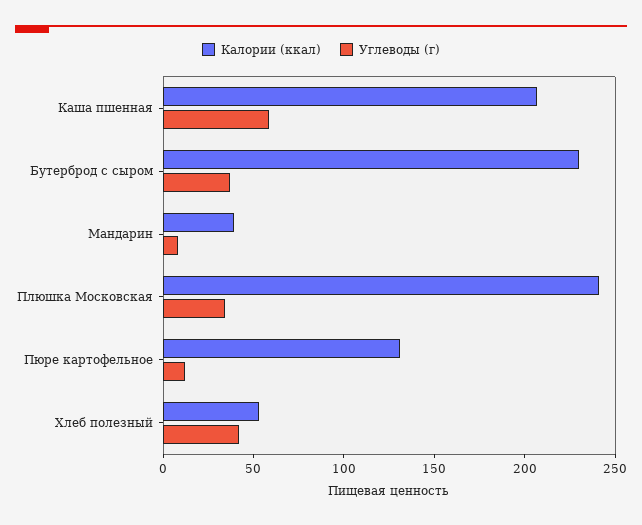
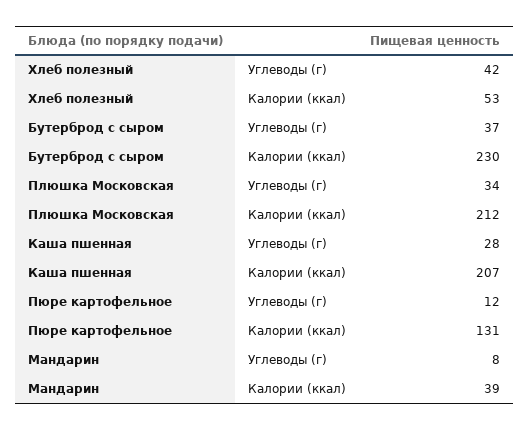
  {
    "Калории (ккал)": {
      "Каша пшенная": 207,
      "Бутерброд с сыром": 230,
      "Мандарин": 39,
-     "Плюшка Московская": 240,
+     "Плюшка Московская": 212,
      "Пюре картофельное": 131,
      "Хлеб полезный": 53
    },
    "Углеводы (г)": {
-     "Каша пшенная": 60,
+     "Каша пшенная": 28,
      "Бутерброд с сыром": 37,
      "Мандарин": 8,
      "Плюшка Московская": 34,
      "Пюре картофельное": 12,
      "Хлеб полезный": 42
    }
  }

